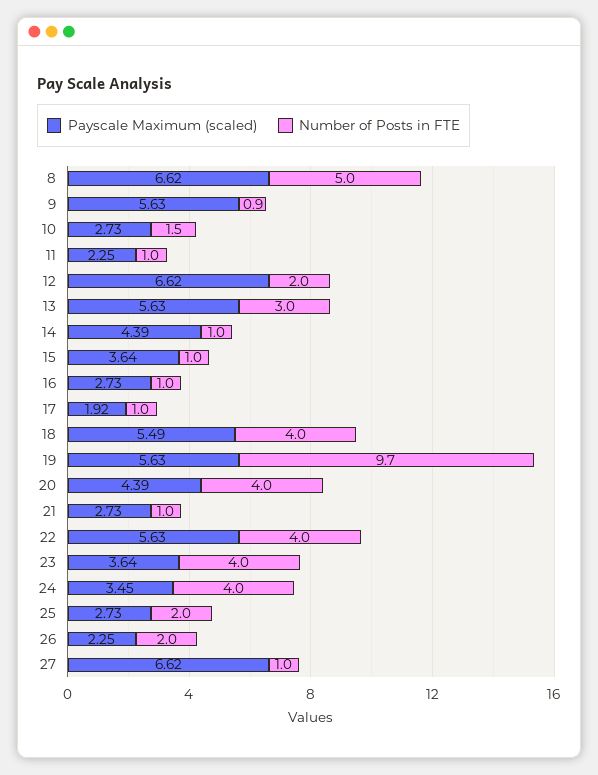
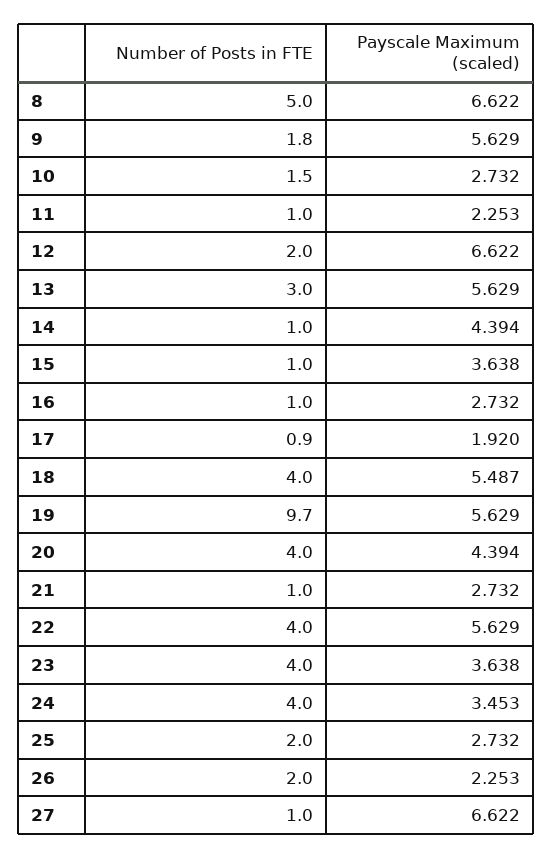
  {
    "Payscale Maximum (scaled)": {
      "8": 6.622,
      "9": 5.629,
      "10": 2.732,
      "11": 2.253,
      "12": 6.622,
      "13": 5.629,
      "14": 4.394,
      "15": 3.638,
      "16": 2.732,
      "17": 1.92,
      "18": 5.487,
      "19": 5.629,
      "20": 4.394,
      "21": 2.732,
      "22": 5.629,
      "23": 3.638,
      "24": 3.453,
      "25": 2.732,
      "26": 2.253,
      "27": 6.622
    },
    "Number of Posts in FTE": {
      "8": 5,
-     "9": 0.9,
+     "9": 1.8,
      "10": 1.5,
      "11": 1,
      "12": 2,
      "13": 3,
      "14": 1,
      "15": 1,
      "16": 1,
-     "17": 1,
+     "17": 0.9,
      "18": 4,
      "19": 9.7,
      "20": 4,
      "21": 1,
      "22": 4,
      "23": 4,
      "24": 4,
      "25": 2,
      "26": 2,
      "27": 1
    }
  }

